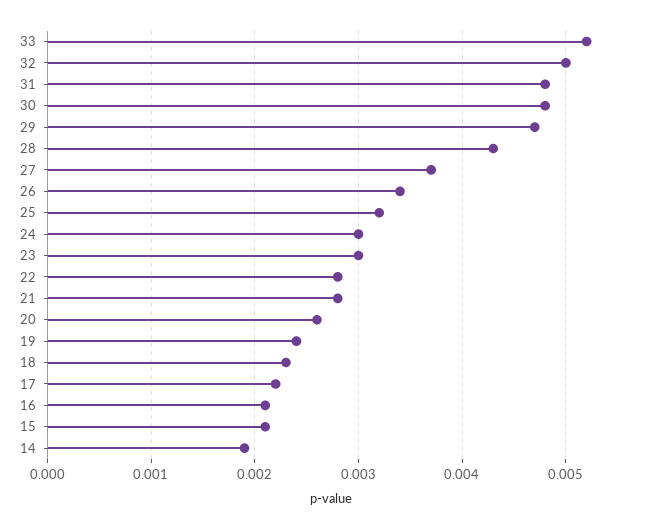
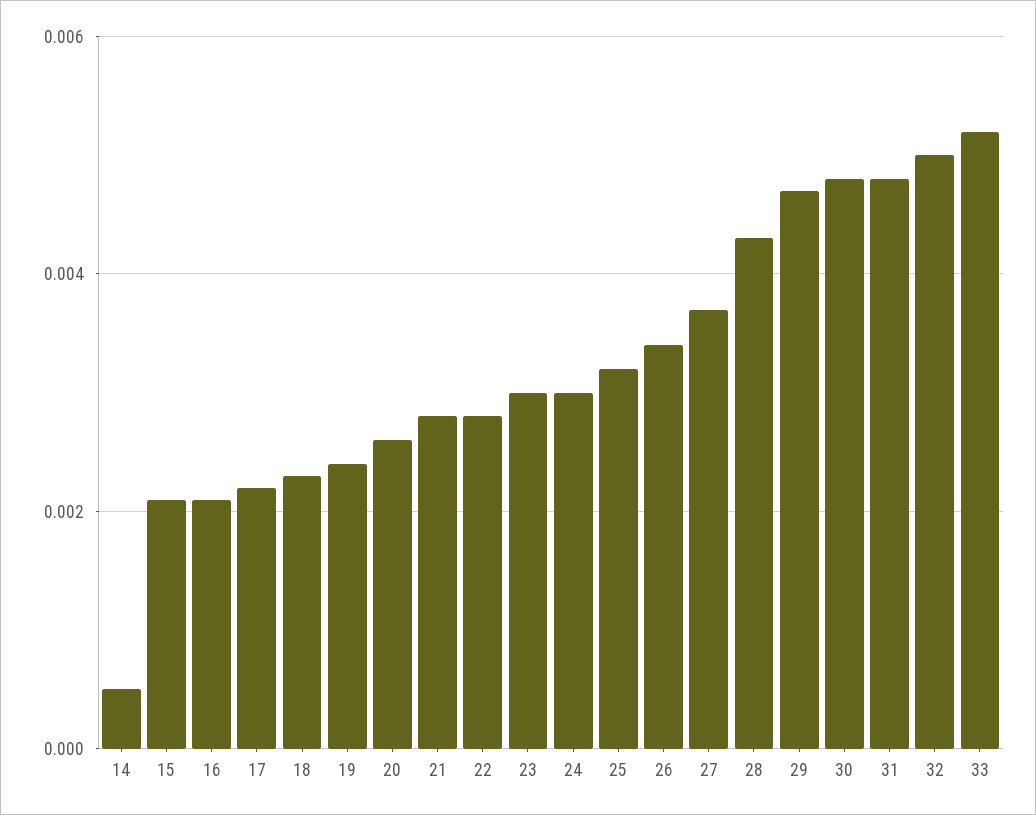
  {
    "33": 0.0052,
    "32": 0.005,
    "31": 0.0048,
    "30": 0.0048,
    "29": 0.0047,
    "28": 0.0043,
    "27": 0.0037,
    "26": 0.0034,
    "25": 0.0032,
    "24": 0.003,
    "23": 0.003,
    "22": 0.0028,
    "21": 0.0028,
    "20": 0.0026,
    "19": 0.0024,
    "18": 0.0023,
    "17": 0.0022,
    "16": 0.0021,
    "15": 0.0021,
-   "14": 0.0019
+   "14": 0.0005
  }

